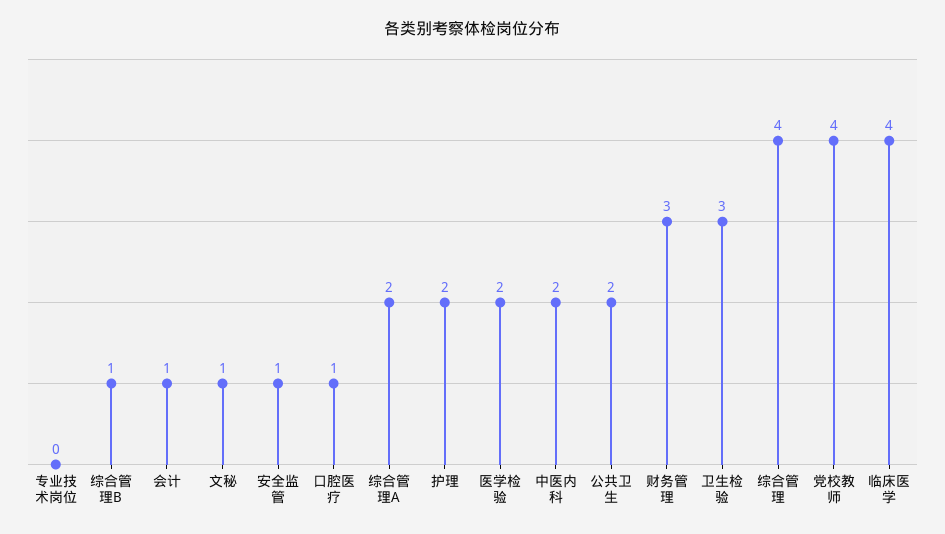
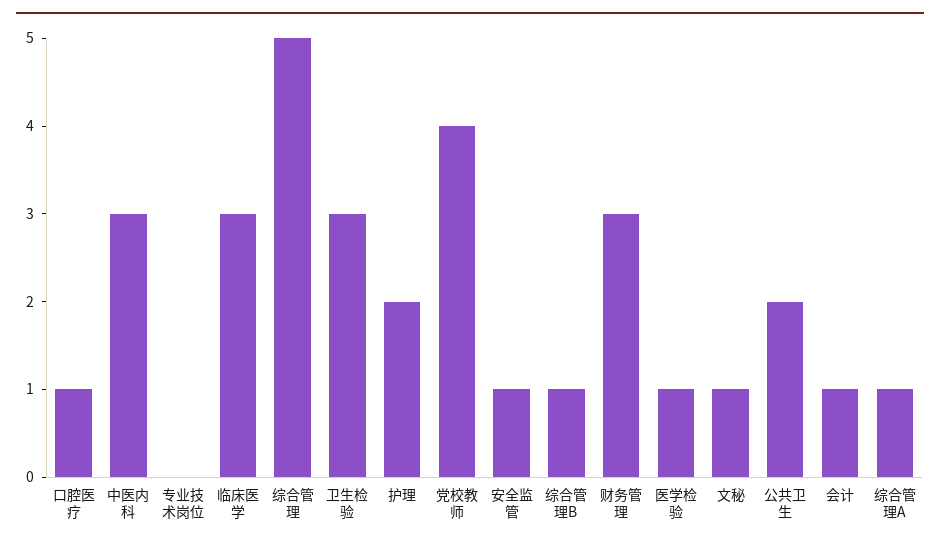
  {
    "专业技术岗位": 0,
    "综合管理B": 1,
    "会计": 1,
    "文秘": 1,
    "安全监管": 1,
    "口腔医疗": 1,
-   "综合管理A": 2,
+   "综合管理A": 1,
    "护理": 2,
-   "医学检验": 2,
+   "医学检验": 1,
-   "中医内科": 2,
+   "中医内科": 3,
    "公共卫生": 2,
    "财务管理": 3,
    "卫生检验": 3,
-   "综合管理": 4,
+   "综合管理": 5,
    "党校教师": 4,
-   "临床医学": 4
+   "临床医学": 3
  }

